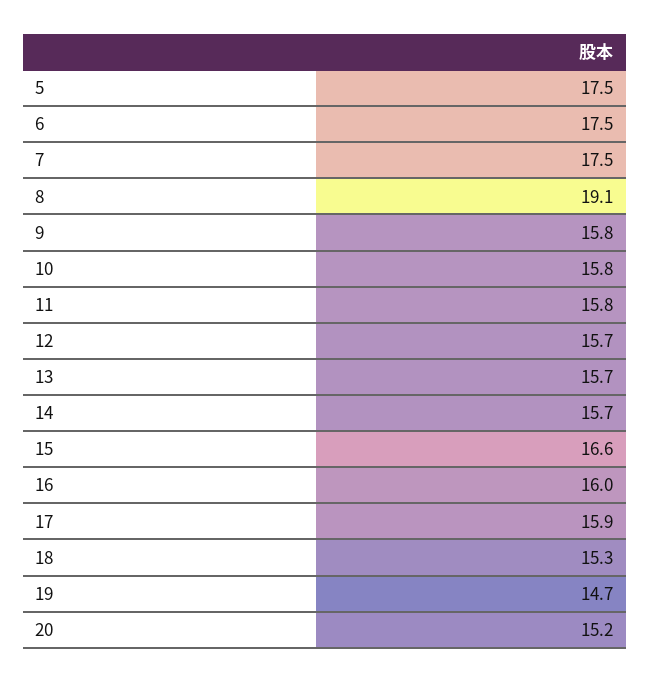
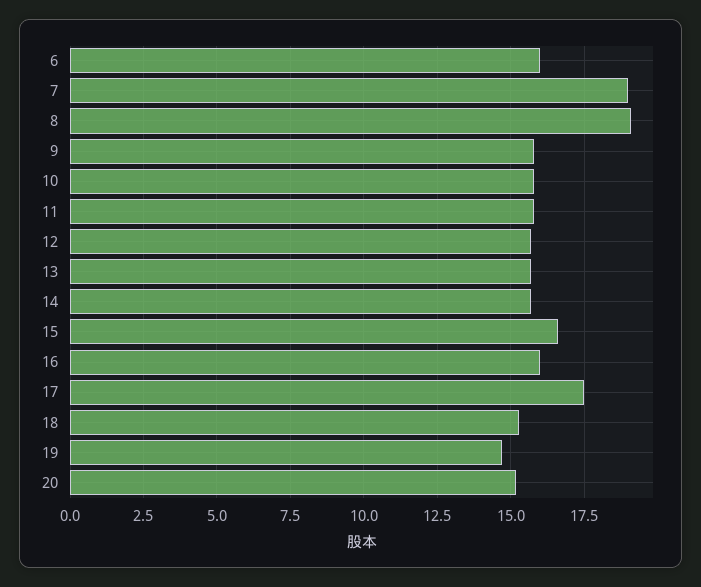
  {
-   "5": 17.5,
-   "6": 17.5,
+   "6": 16,
-   "7": 17.5,
+   "7": 19,
    "8": 19.1,
    "9": 15.8,
    "10": 15.8,
    "11": 15.8,
    "12": 15.7,
    "13": 15.7,
    "14": 15.7,
    "15": 16.6,
    "16": 16,
-   "17": 15.9,
+   "17": 17.5,
    "18": 15.3,
    "19": 14.7,
    "20": 15.2
  }

